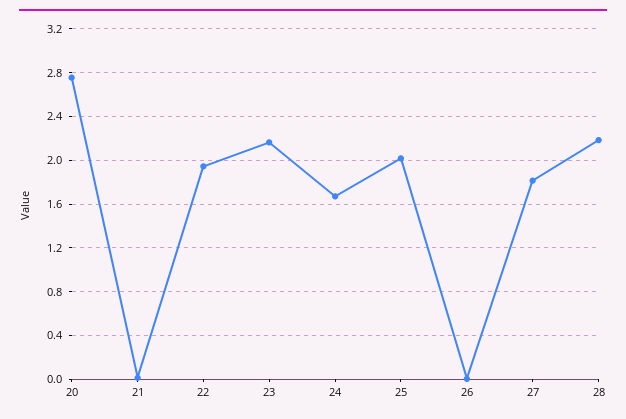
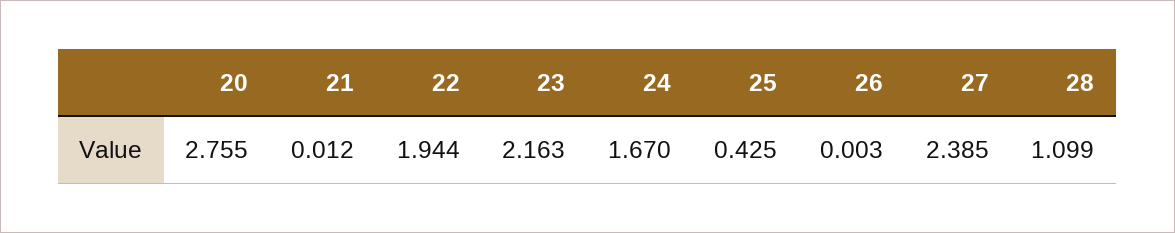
  {
    "20": 2.755,
    "21": 0.012,
    "22": 1.944,
    "23": 2.163,
    "24": 1.67,
-   "25": 2,
+   "25": 0.425,
    "26": 0.003,
-   "27": 1.8,
+   "27": 2.385,
-   "28": 2.2
+   "28": 1.099
  }

